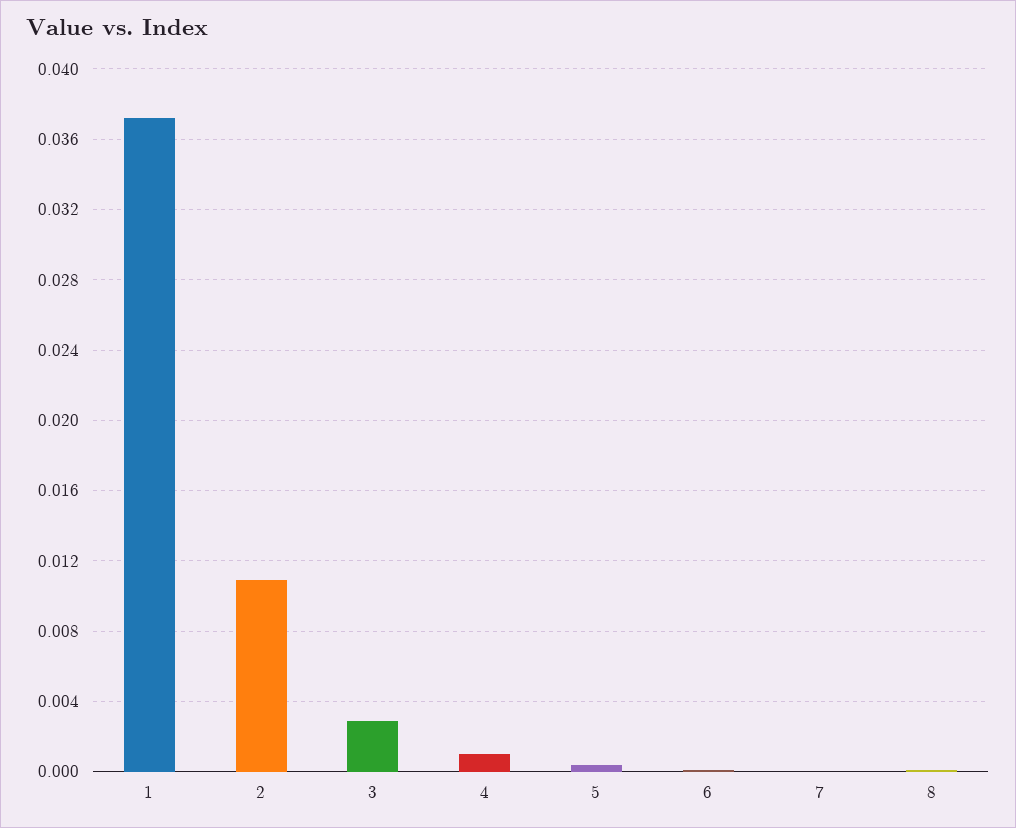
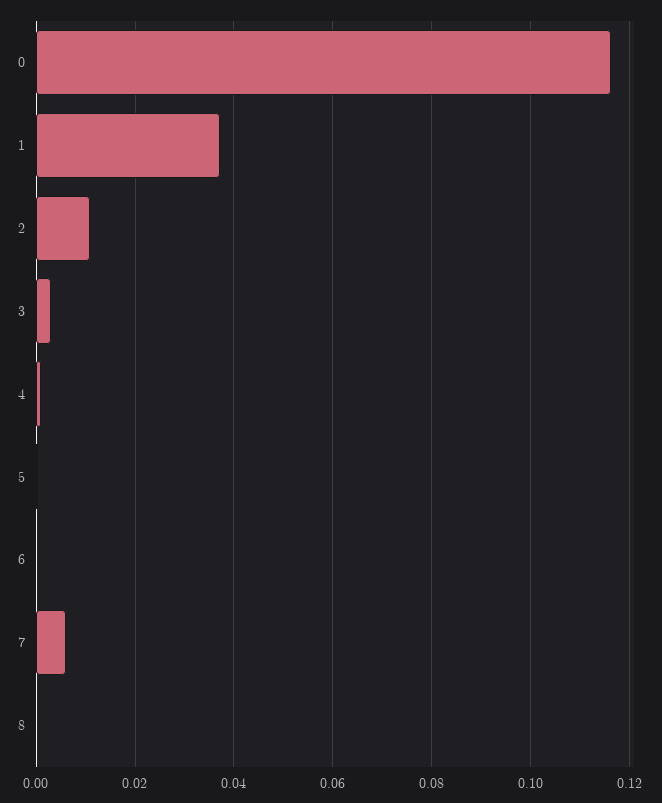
  {
    "1": 0.037,
    "2": 0.011,
    "3": 0.003,
    "4": 0.001,
    "5": 0.0005,
    "6": 0,
-   "7": 0,
+   "7": 0.006,
-   "8": 0
+   "8": 0,
+   "0": 0.116
  }

